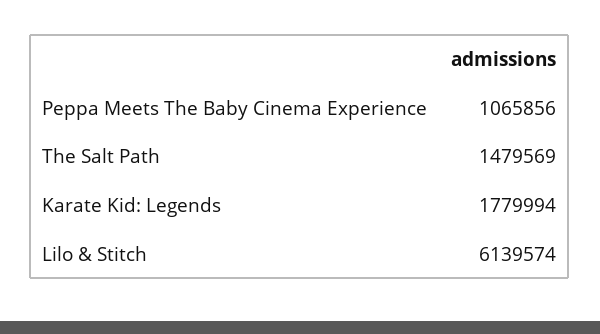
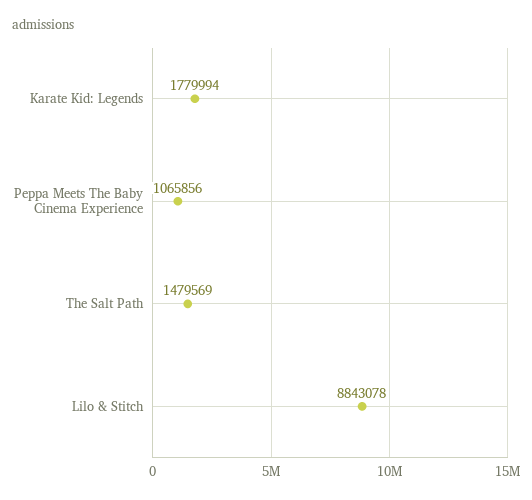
  {
    "Peppa Meets The Baby Cinema Experience": 1065856,
    "The Salt Path": 1479569,
    "Karate Kid: Legends": 1779994,
-   "Lilo & Stitch": 6139574
+   "Lilo & Stitch": 8843078
  }

